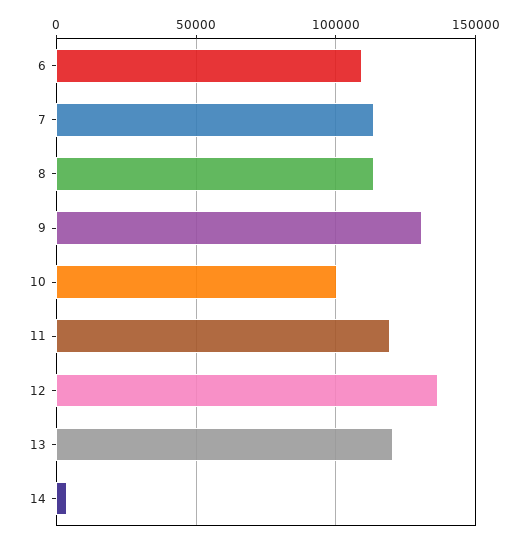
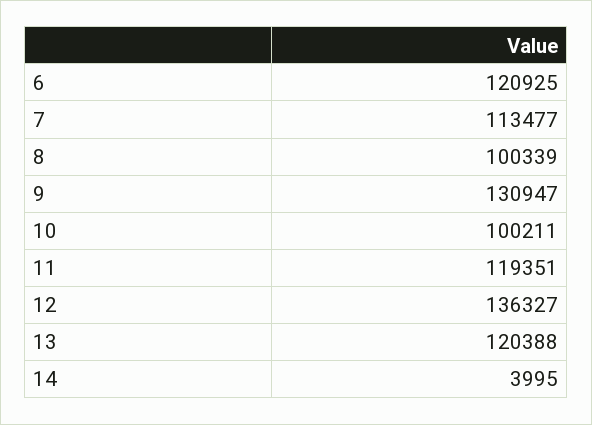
  {
-   "6": 110000,
+   "6": 120925,
    "7": 113477,
-   "8": 115000,
+   "8": 100339,
    "9": 130947,
    "10": 100211,
    "11": 119351,
    "12": 136327,
    "13": 120388,
    "14": 3995
  }

